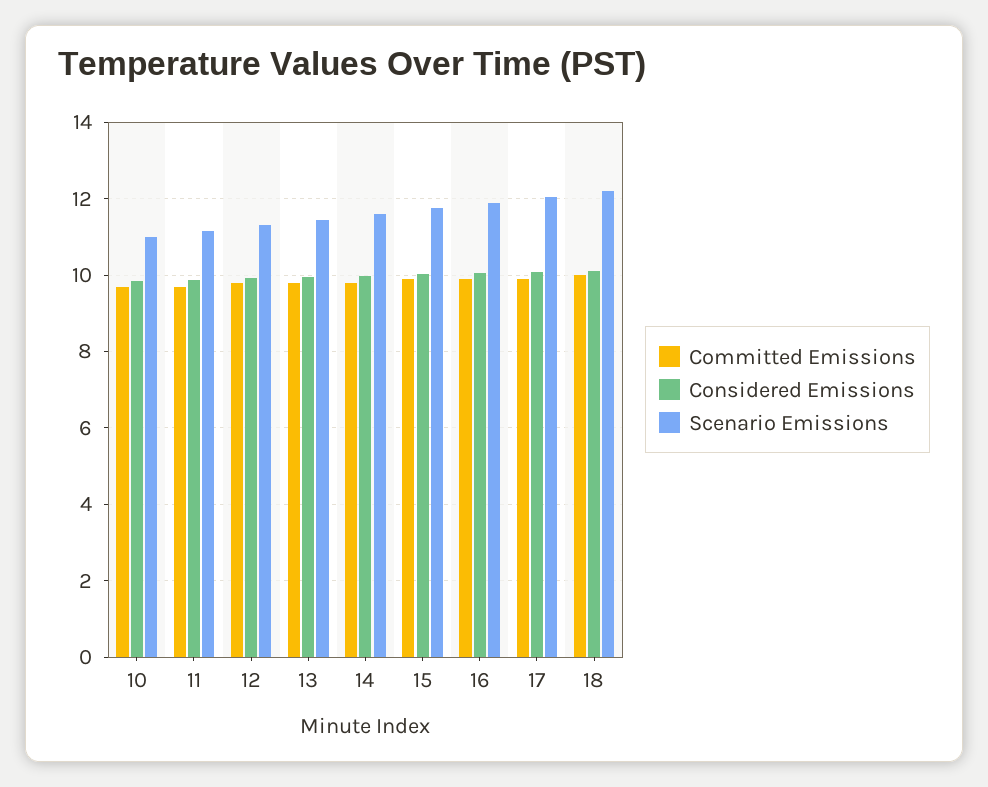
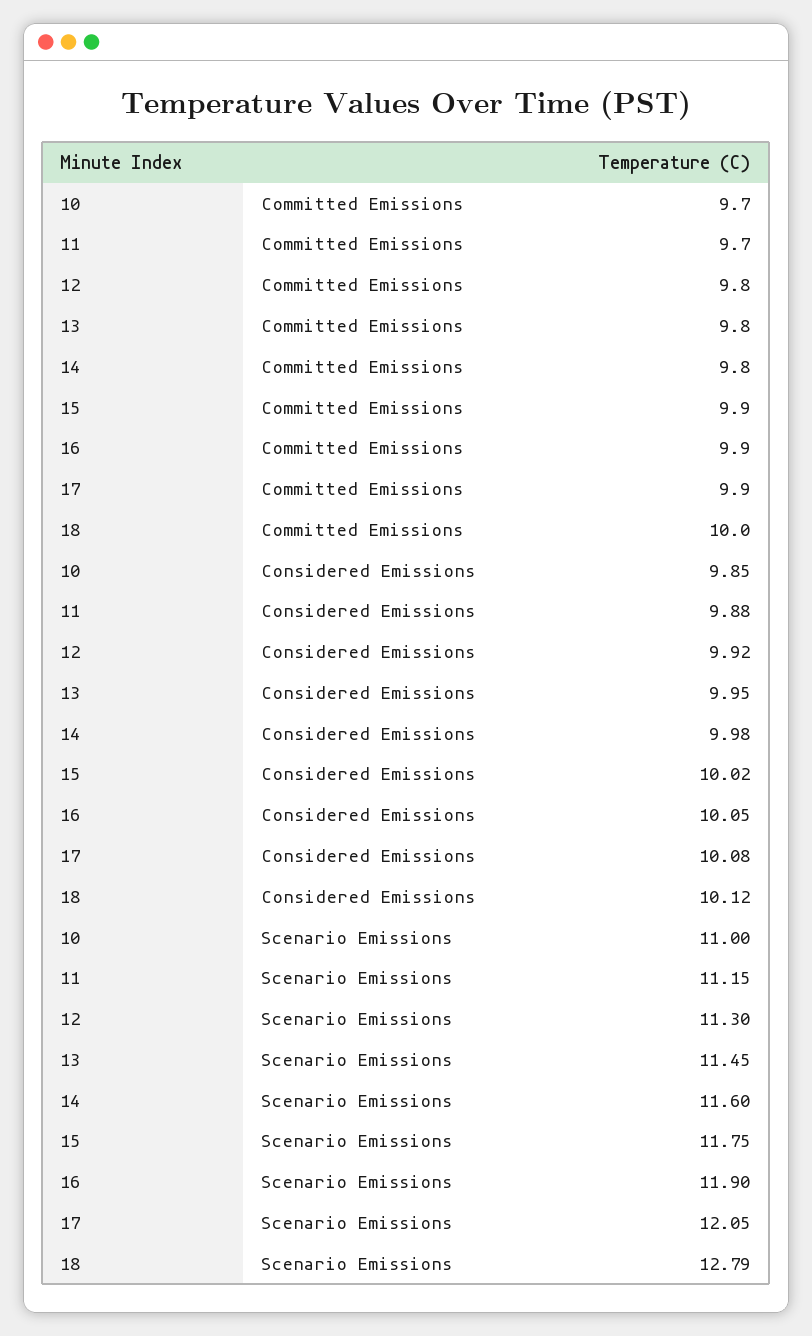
  {
    "Committed Emissions": {
      "10": 9.7,
      "11": 9.7,
      "12": 9.8,
      "13": 9.8,
      "14": 9.8,
      "15": 9.9,
      "16": 9.9,
      "17": 9.9,
      "18": 10
    },
    "Considered Emissions": {
      "10": 9.85,
      "11": 9.88,
      "12": 9.92,
      "13": 9.95,
      "14": 9.98,
      "15": 10.02,
      "16": 10.05,
      "17": 10.08,
      "18": 10.12
    },
    "Scenario Emissions": {
      "10": 11,
      "11": 11.15,
      "12": 11.3,
      "13": 11.45,
      "14": 11.6,
      "15": 11.75,
      "16": 11.9,
      "17": 12.05,
-     "18": 12.2
+     "18": 12.79
    }
  }

